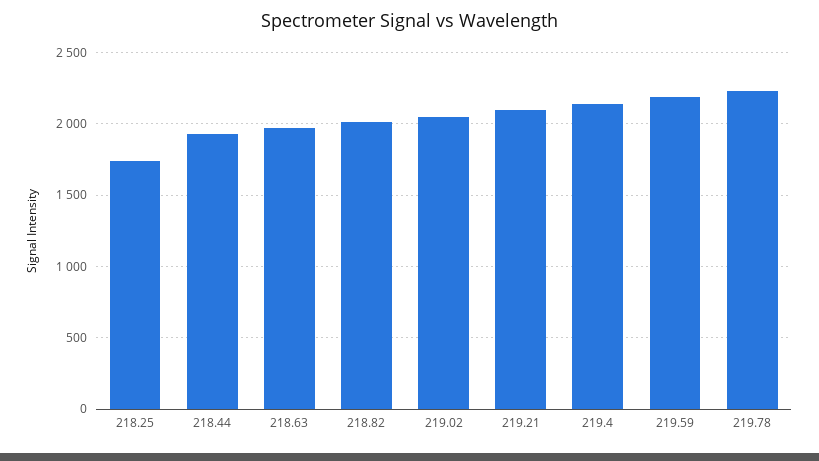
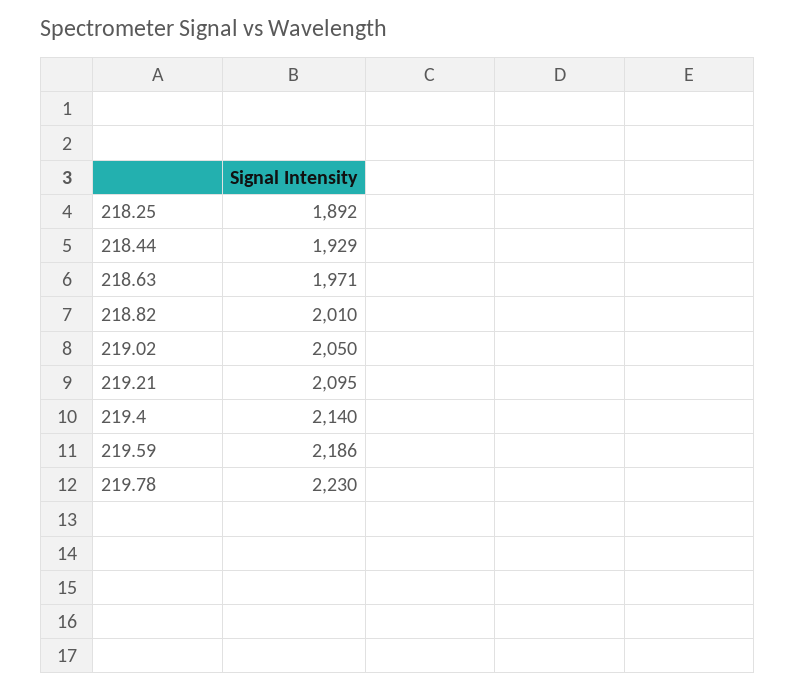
  {
-   "218.25": 1750,
+   "218.25": 1892,
    "218.44": 1929,
    "218.63": 1971,
    "218.82": 2010,
    "219.02": 2050,
    "219.21": 2095,
    "219.4": 2140,
    "219.59": 2186,
    "219.78": 2230
  }

